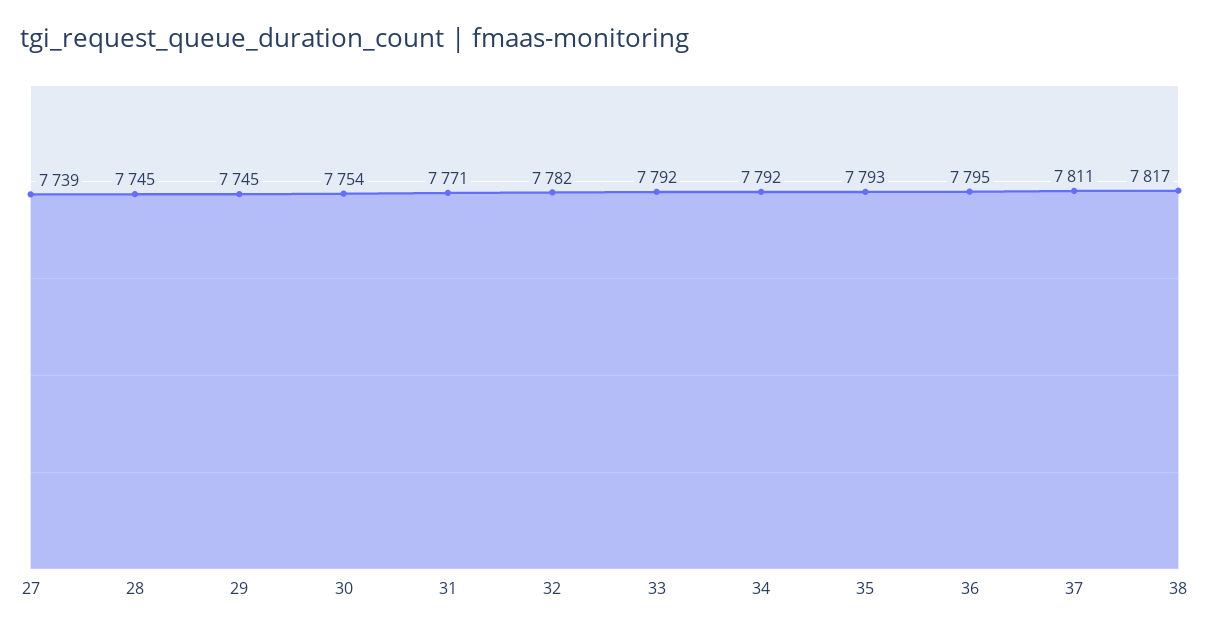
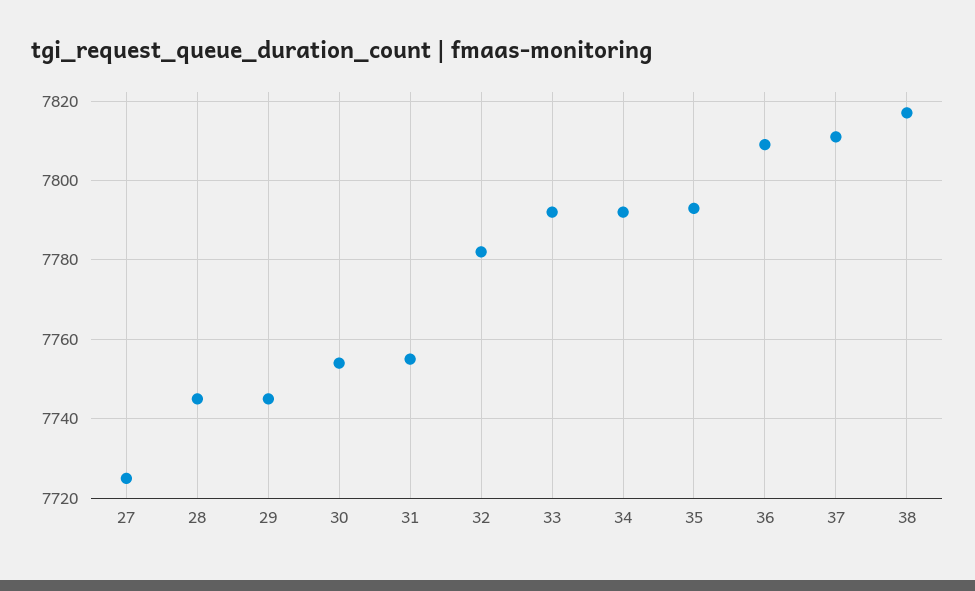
  {
-   "27": 7739,
+   "27": 7725,
    "28": 7745,
    "29": 7745,
    "30": 7754,
-   "31": 7771,
+   "31": 7755,
    "32": 7782,
    "33": 7792,
    "34": 7792,
    "35": 7793,
-   "36": 7795,
+   "36": 7810,
    "37": 7811,
    "38": 7817
  }

